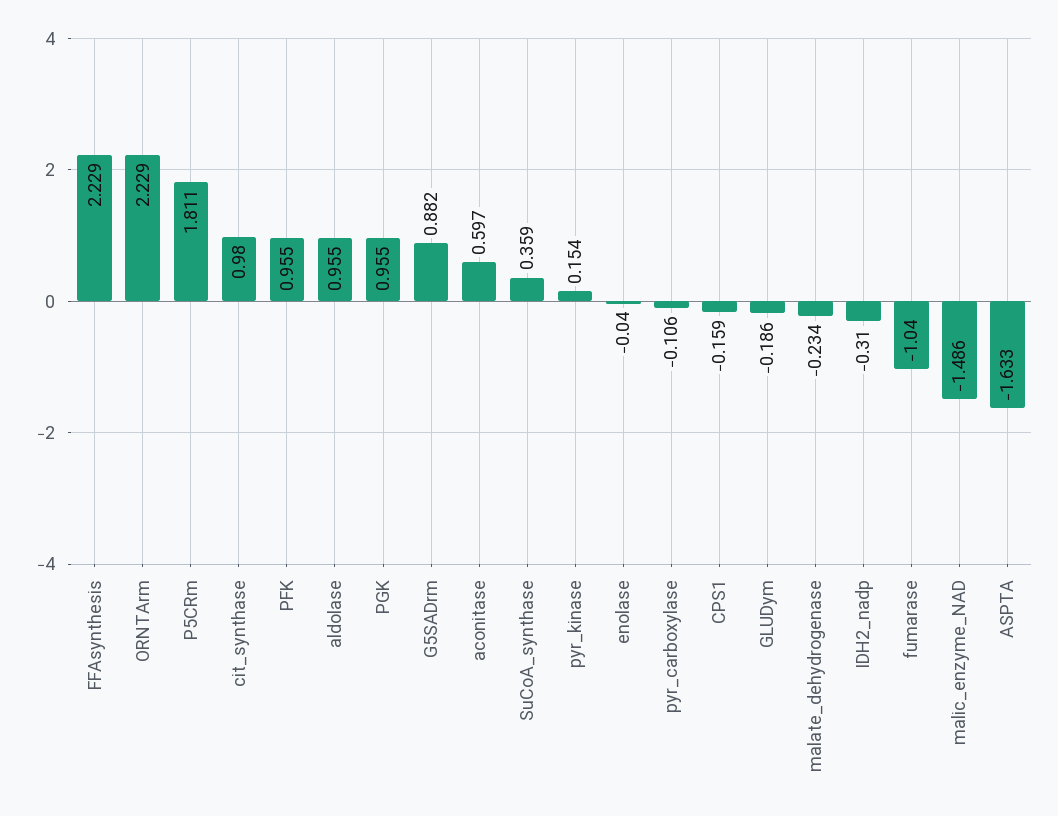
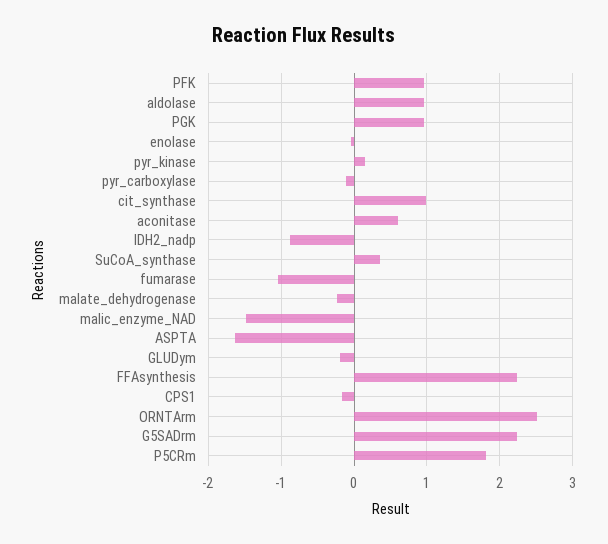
  {
    "FFAsynthesis": 2.229,
-   "ORNTArm": 2.229,
+   "ORNTArm": 2.5,
    "P5CRm": 1.811,
    "cit_synthase": 0.98,
    "PFK": 0.955,
    "aldolase": 0.955,
    "PGK": 0.955,
-   "G5SADrm": 0.882,
+   "G5SADrm": 2.2,
    "aconitase": 0.597,
    "SuCoA_synthase": 0.359,
    "pyr_kinase": 0.154,
    "enolase": -0.04,
    "pyr_carboxylase": -0.106,
    "CPS1": -0.159,
    "GLUDym": -0.186,
    "malate_dehydrogenase": -0.234,
-   "IDH2_nadp": -0.31,
+   "IDH2_nadp": -0.9,
    "fumarase": -1.04,
    "malic_enzyme_NAD": -1.486,
    "ASPTA": -1.633
  }

